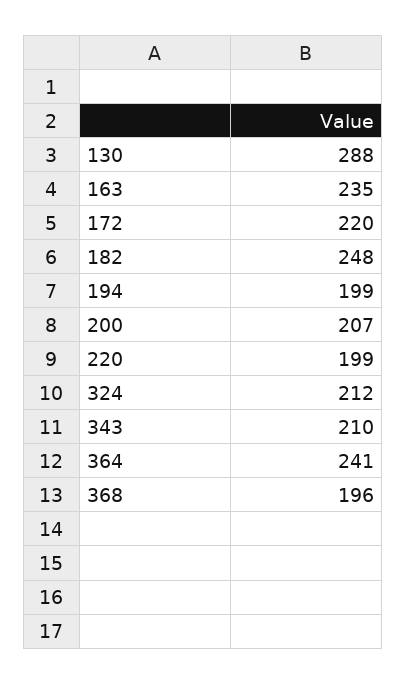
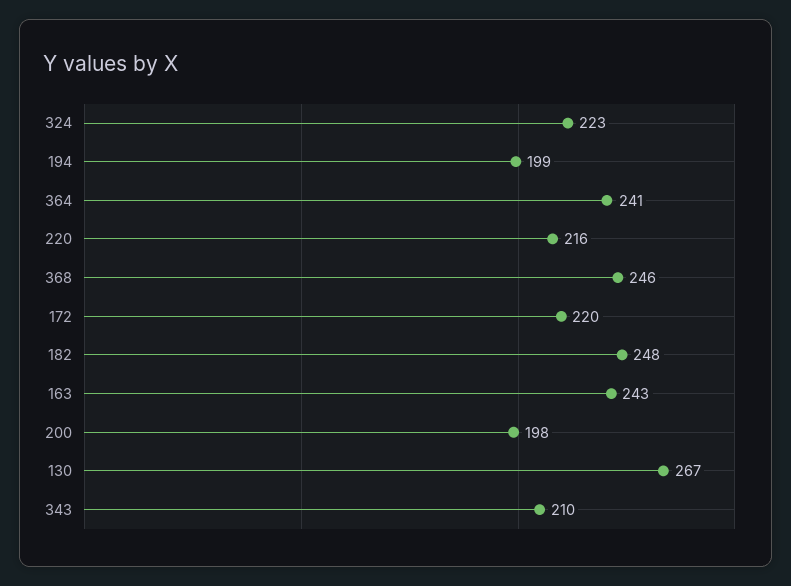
  {
-   "130": 288,
+   "130": 267,
-   "163": 235,
+   "163": 243,
    "172": 220,
    "182": 248,
    "194": 199,
-   "200": 207,
+   "200": 198,
-   "220": 199,
+   "220": 216,
-   "324": 212,
+   "324": 223,
    "343": 210,
    "364": 241,
-   "368": 196
+   "368": 246
  }

